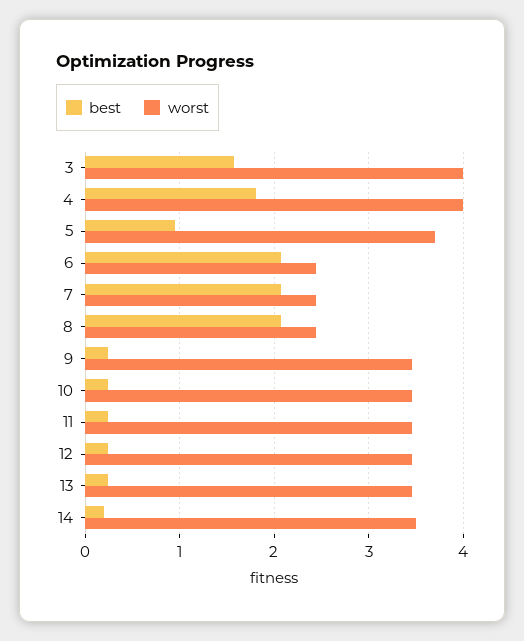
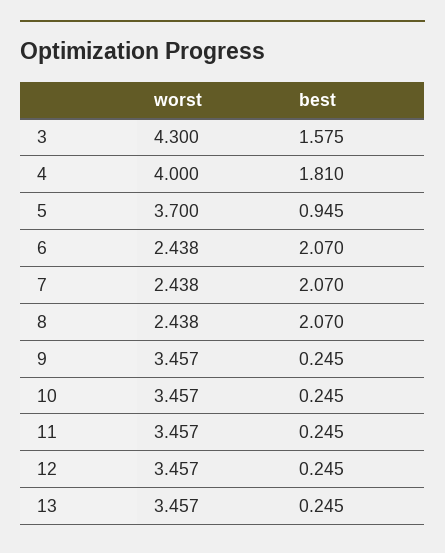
  {
    "best": {
      "3": 1.575,
      "4": 1.81,
      "5": 0.945,
      "6": 2.07,
      "7": 2.07,
      "8": 2.07,
      "9": 0.245,
      "10": 0.245,
      "11": 0.245,
      "12": 0.245,
-     "13": 0.245,
+     "13": 0.245
-     "14": 0.2
    },
    "worst": {
-     "3": 4,
+     "3": 4.3,
      "4": 4,
      "5": 3.7,
      "6": 2.438,
      "7": 2.438,
      "8": 2.438,
      "9": 3.457,
      "10": 3.457,
      "11": 3.457,
      "12": 3.457,
-     "13": 3.457,
+     "13": 3.457
-     "14": 3.5
    }
  }

